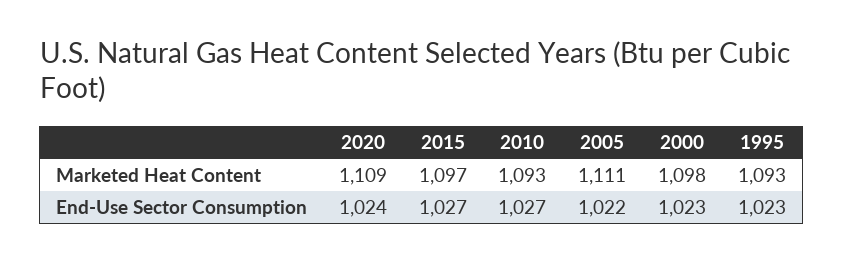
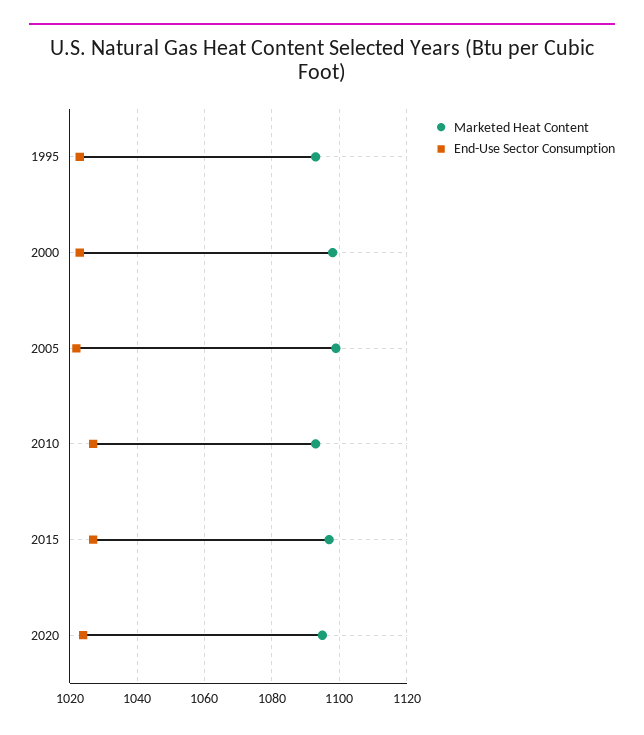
  {
    "Marketed Heat Content": {
-     "2020": 1109,
+     "2020": 1095,
      "2015": 1097,
      "2010": 1093,
-     "2005": 1111,
+     "2005": 1100,
      "2000": 1098,
      "1995": 1093
    },
    "End-Use Sector Consumption": {
      "2020": 1024,
      "2015": 1027,
      "2010": 1027,
      "2005": 1022,
      "2000": 1023,
      "1995": 1023
    }
  }

